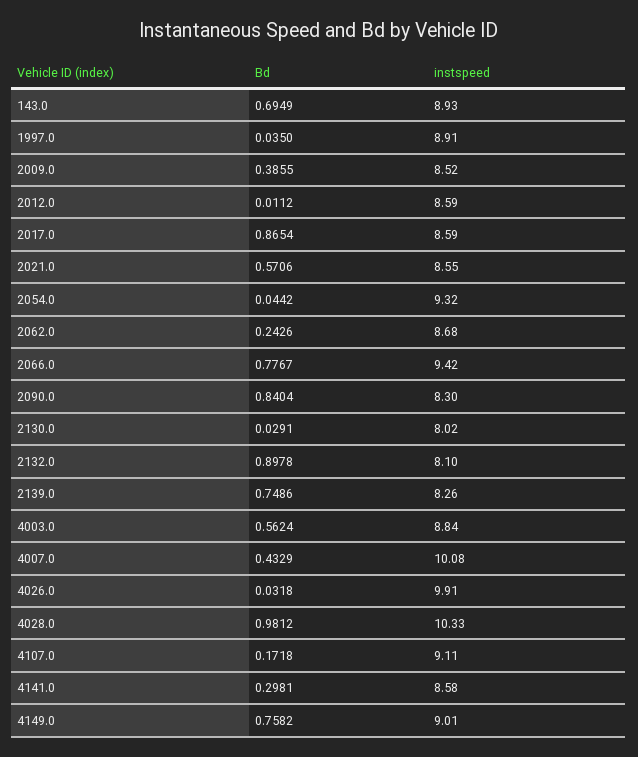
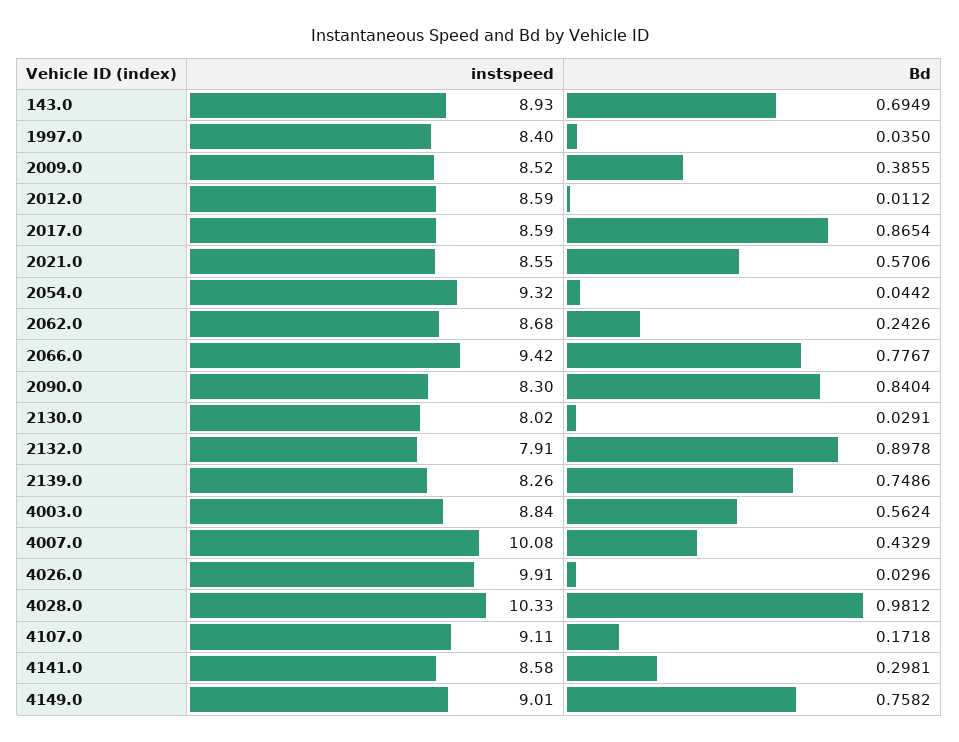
  {
    "Bd": {
      "143.0": 0.6949,
      "1997.0": 0.035,
      "2009.0": 0.3855,
      "2012.0": 0.0112,
      "2017.0": 0.8654,
      "2021.0": 0.5706,
      "2054.0": 0.0442,
      "2062.0": 0.2426,
      "2066.0": 0.7767,
      "2090.0": 0.8404,
      "2130.0": 0.0291,
      "2132.0": 0.8978,
      "2139.0": 0.7486,
      "4003.0": 0.5624,
      "4007.0": 0.4329,
-     "4026.0": 0.0318,
+     "4026.0": 0.0296,
      "4028.0": 0.9812,
      "4107.0": 0.1718,
      "4141.0": 0.2981,
      "4149.0": 0.7582
    },
    "instspeed": {
      "143.0": 8.93,
-     "1997.0": 8.91,
+     "1997.0": 8.4,
      "2009.0": 8.52,
      "2012.0": 8.59,
      "2017.0": 8.59,
      "2021.0": 8.55,
      "2054.0": 9.32,
      "2062.0": 8.68,
      "2066.0": 9.42,
      "2090.0": 8.3,
      "2130.0": 8.02,
-     "2132.0": 8.1,
+     "2132.0": 7.91,
      "2139.0": 8.26,
      "4003.0": 8.84,
      "4007.0": 10.08,
      "4026.0": 9.91,
      "4028.0": 10.33,
      "4107.0": 9.11,
      "4141.0": 8.58,
      "4149.0": 9.01
    }
  }

